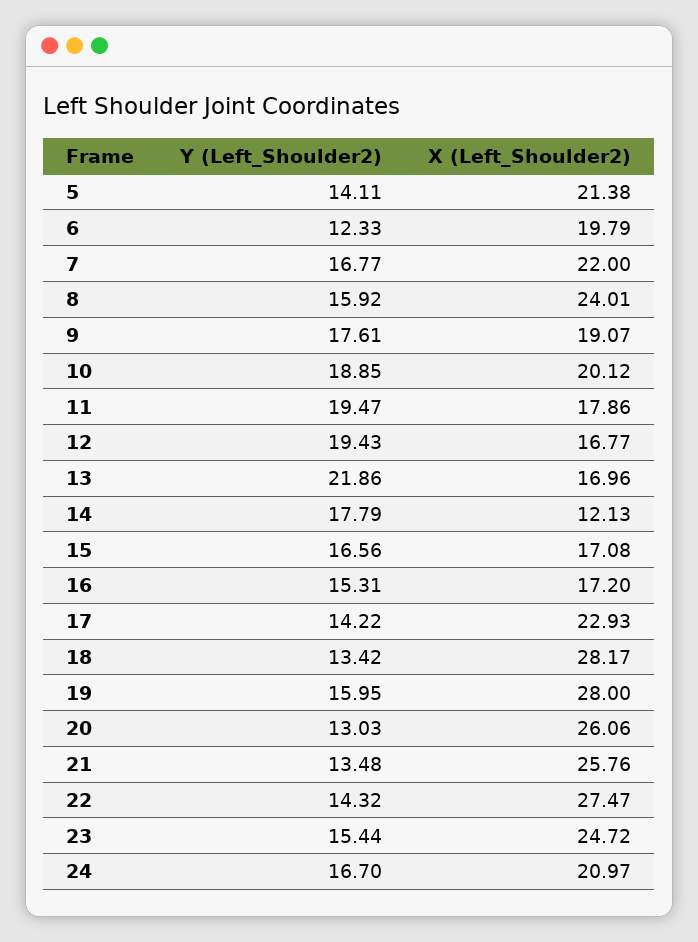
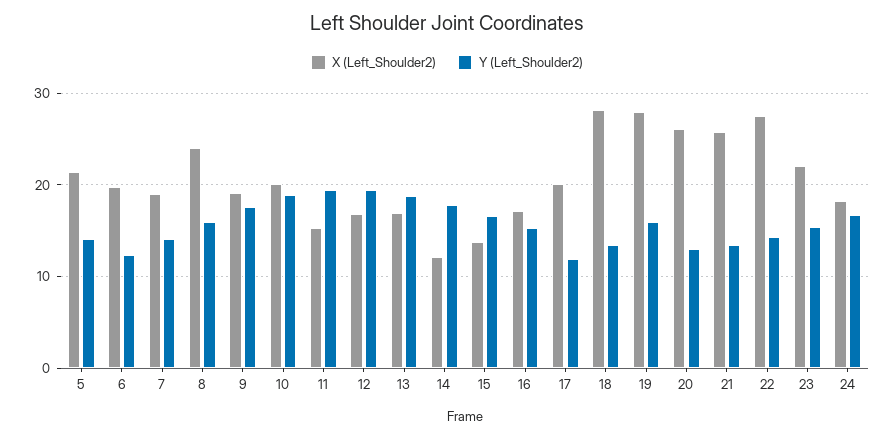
  {
    "Y (Left_Shoulder2)": {
      "5": 14.11,
      "6": 12.33,
-     "7": 16.77,
+     "7": 14,
      "8": 15.92,
      "9": 17.61,
      "10": 18.85,
      "11": 19.47,
      "12": 19.43,
-     "13": 21.86,
+     "13": 19,
      "14": 17.79,
      "15": 16.56,
      "16": 15.31,
-     "17": 14.22,
+     "17": 12,
      "18": 13.42,
      "19": 15.95,
      "20": 13.03,
      "21": 13.48,
      "22": 14.32,
      "23": 15.44,
      "24": 16.7
    },
    "X (Left_Shoulder2)": {
      "5": 21.38,
      "6": 19.79,
-     "7": 22,
+     "7": 19,
      "8": 24.01,
      "9": 19.07,
      "10": 20.12,
-     "11": 17.86,
+     "11": 15,
      "12": 16.77,
      "13": 16.96,
      "14": 12.13,
-     "15": 17.08,
+     "15": 14,
      "16": 17.2,
-     "17": 22.93,
+     "17": 20,
      "18": 28.17,
      "19": 28,
      "20": 26.06,
      "21": 25.76,
      "22": 27.47,
-     "23": 24.72,
+     "23": 22,
-     "24": 20.97
+     "24": 18
    }
  }

